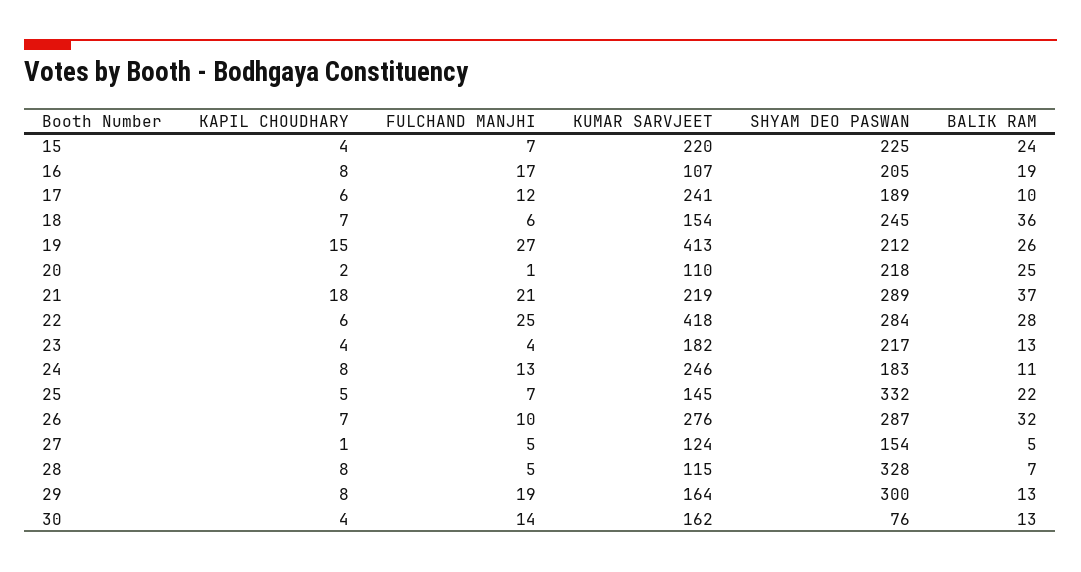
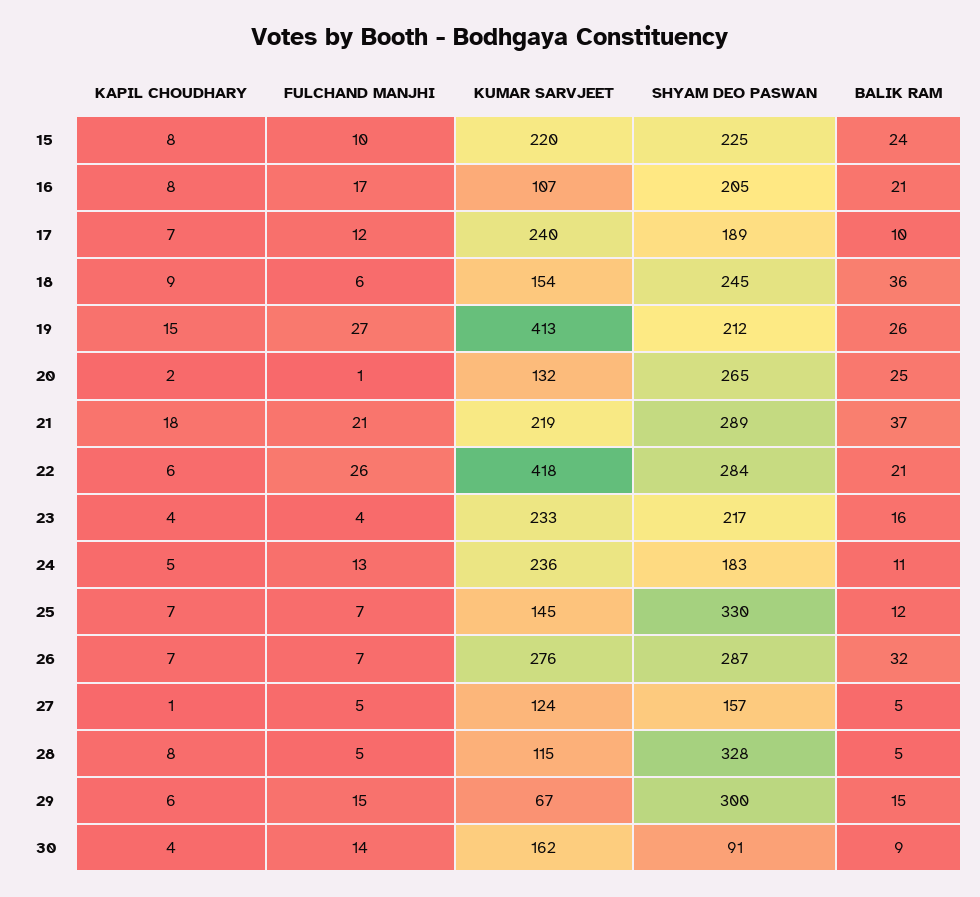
  {
    "KAPIL CHOUDHARY": {
-     "15": 4,
+     "15": 8,
      "16": 8,
-     "17": 6,
+     "17": 7,
-     "18": 7,
+     "18": 9,
      "19": 15,
      "20": 2,
      "21": 18,
      "22": 6,
      "23": 4,
-     "24": 8,
+     "24": 5,
-     "25": 5,
+     "25": 7,
      "26": 7,
      "27": 1,
      "28": 8,
-     "29": 8,
+     "29": 6,
      "30": 4
    },
    "FULCHAND MANJHI": {
-     "15": 7,
+     "15": 10,
      "16": 17,
      "17": 12,
      "18": 6,
      "19": 27,
      "20": 1,
      "21": 21,
-     "22": 25,
+     "22": 26,
      "23": 4,
      "24": 13,
      "25": 7,
-     "26": 10,
+     "26": 7,
      "27": 5,
      "28": 5,
-     "29": 19,
+     "29": 15,
      "30": 14
    },
    "KUMAR SARVJEET": {
      "15": 220,
      "16": 107,
-     "17": 241,
+     "17": 240,
      "18": 154,
      "19": 413,
-     "20": 110,
+     "20": 132,
      "21": 219,
      "22": 418,
-     "23": 182,
+     "23": 233,
-     "24": 246,
+     "24": 236,
      "25": 145,
      "26": 276,
      "27": 124,
      "28": 115,
-     "29": 164,
+     "29": 67,
      "30": 162
    },
    "SHYAM DEO PASWAN": {
      "15": 225,
      "16": 205,
      "17": 189,
      "18": 245,
      "19": 212,
-     "20": 218,
+     "20": 265,
      "21": 289,
      "22": 284,
      "23": 217,
      "24": 183,
-     "25": 332,
+     "25": 330,
      "26": 287,
-     "27": 154,
+     "27": 157,
      "28": 328,
      "29": 300,
-     "30": 76
+     "30": 91
    },
    "BALIK RAM": {
      "15": 24,
-     "16": 19,
+     "16": 21,
      "17": 10,
      "18": 36,
      "19": 26,
      "20": 25,
      "21": 37,
-     "22": 28,
+     "22": 21,
-     "23": 13,
+     "23": 16,
      "24": 11,
-     "25": 22,
+     "25": 12,
      "26": 32,
      "27": 5,
-     "28": 7,
+     "28": 5,
-     "29": 13,
+     "29": 15,
-     "30": 13
+     "30": 9
    }
  }

